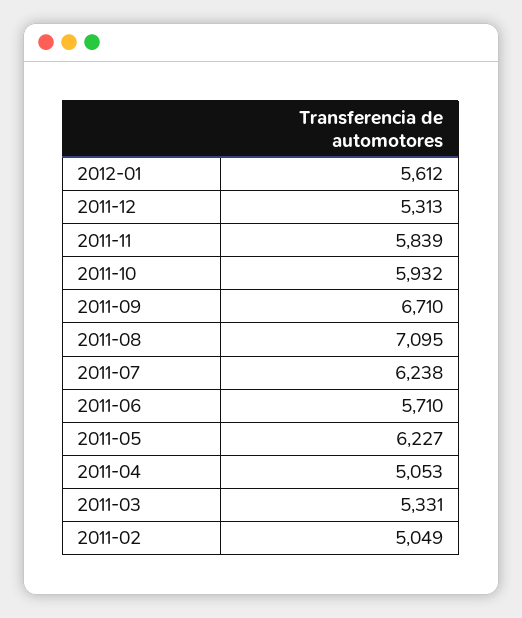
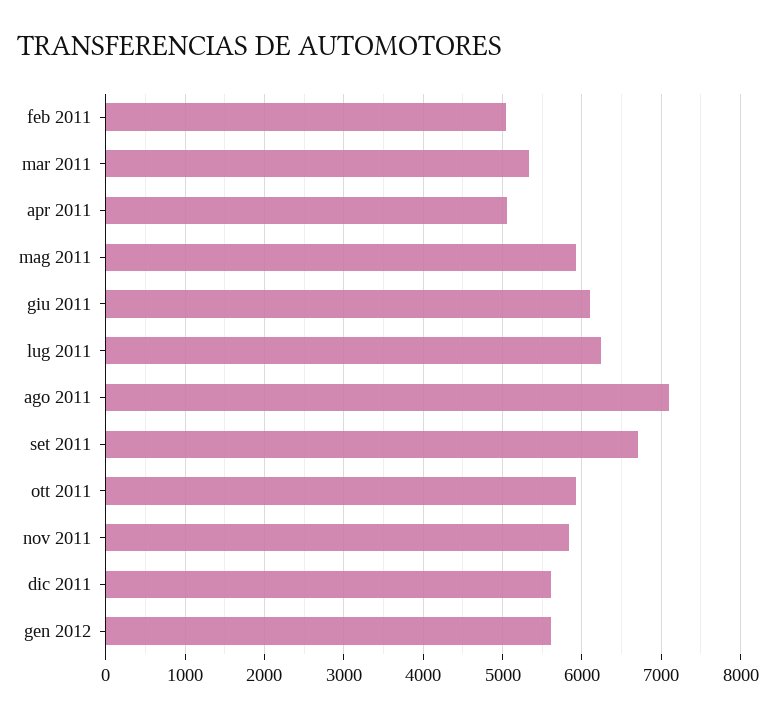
  {
    "2012-01": 5612,
-   "2011-12": 5313,
+   "2011-12": 5600,
    "2011-11": 5839,
    "2011-10": 5932,
    "2011-09": 6710,
    "2011-08": 7095,
    "2011-07": 6238,
-   "2011-06": 5710,
+   "2011-06": 6100,
-   "2011-05": 6227,
+   "2011-05": 5900,
    "2011-04": 5053,
    "2011-03": 5331,
    "2011-02": 5049
  }

